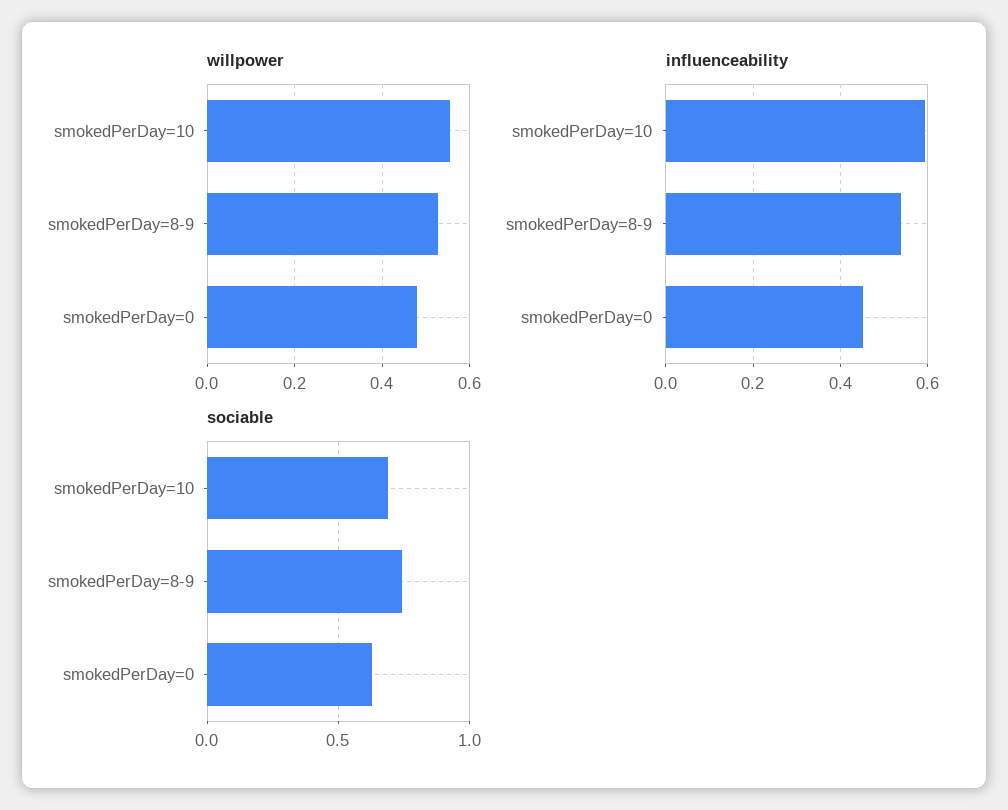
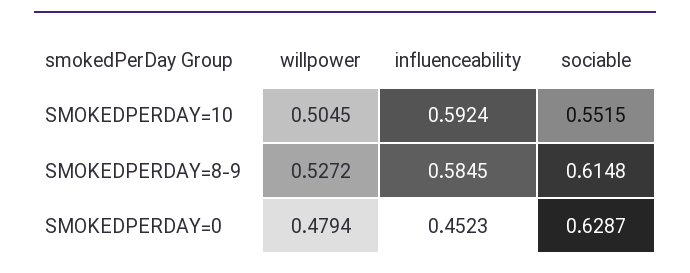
  {
    "willpower": {
-     "smokedPerDay=10": 0.56,
+     "smokedPerDay=10": 0.5045,
      "smokedPerDay=8-9": 0.5272,
      "smokedPerDay=0": 0.4794
    },
    "influenceability": {
      "smokedPerDay=10": 0.5924,
-     "smokedPerDay=8-9": 0.54,
+     "smokedPerDay=8-9": 0.5845,
      "smokedPerDay=0": 0.4523
    },
    "sociable": {
-     "smokedPerDay=10": 0.7,
+     "smokedPerDay=10": 0.5515,
-     "smokedPerDay=8-9": 0.75,
+     "smokedPerDay=8-9": 0.6148,
      "smokedPerDay=0": 0.6287
    }
  }

